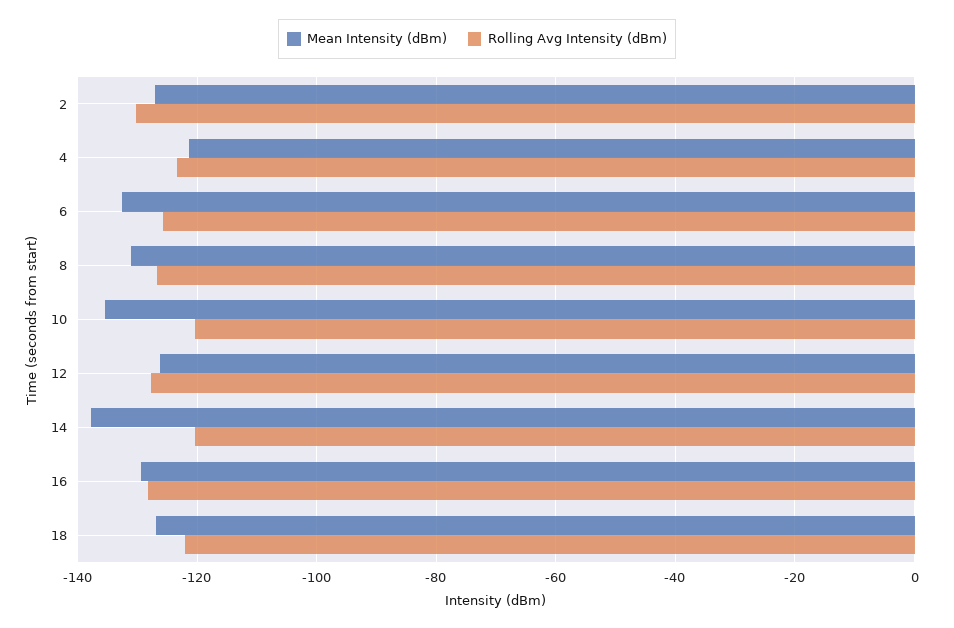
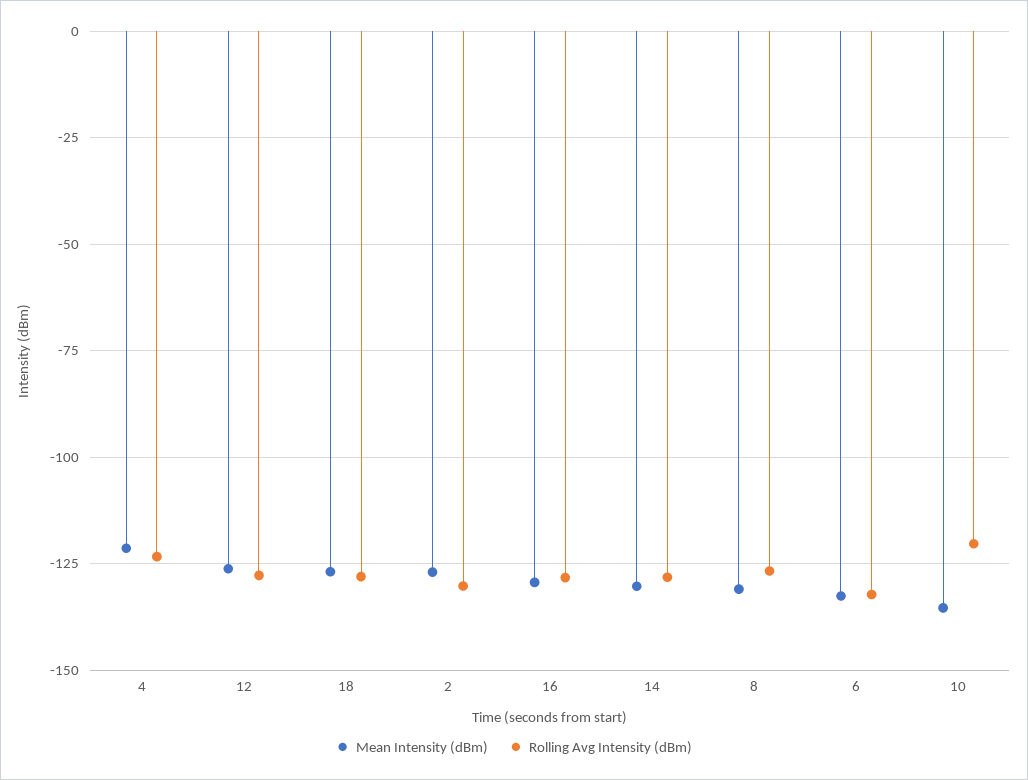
  {
    "Mean Intensity (dBm)": {
      "2": -128,
      "4": -122,
      "6": -132,
      "8": -132,
      "10": -136,
      "12": -126,
-     "14": -138,
+     "14": -130,
      "16": -130,
      "18": -126
    },
    "Rolling Avg Intensity (dBm)": {
      "2": -130,
      "4": -124,
-     "6": -126,
+     "6": -132.5,
      "8": -126,
      "10": -120,
      "12": -128,
-     "14": -120,
+     "14": -127.5,
      "16": -128,
-     "18": -122
+     "18": -127.5
    }
  }

